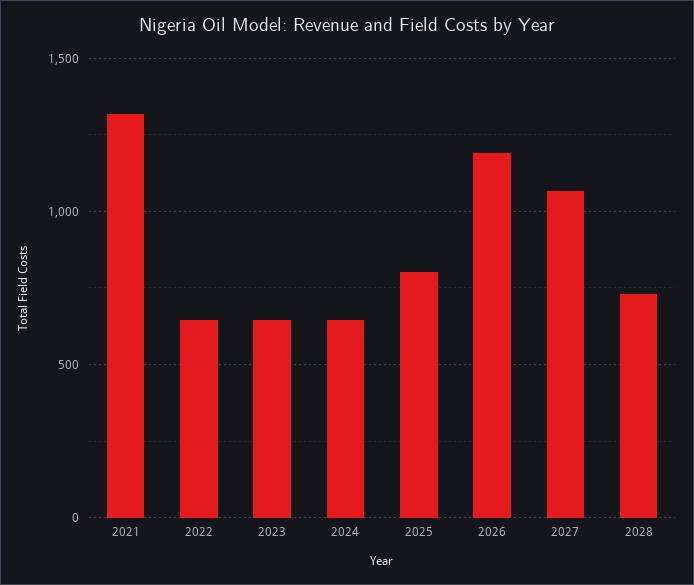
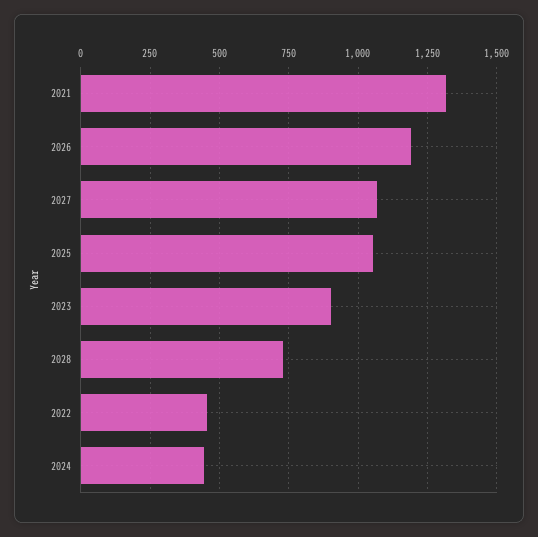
  {
    "2021": 1325,
-   "2022": 650,
+   "2022": 450,
-   "2023": 650,
+   "2023": 900,
-   "2024": 650,
+   "2024": 450,
-   "2025": 800,
+   "2025": 1050,
    "2026": 1200,
    "2027": 1075,
    "2028": 725
  }

